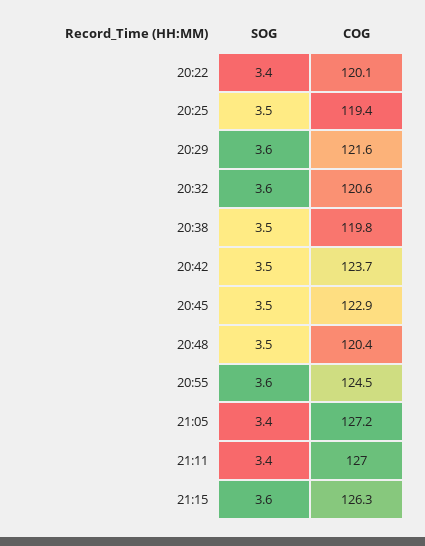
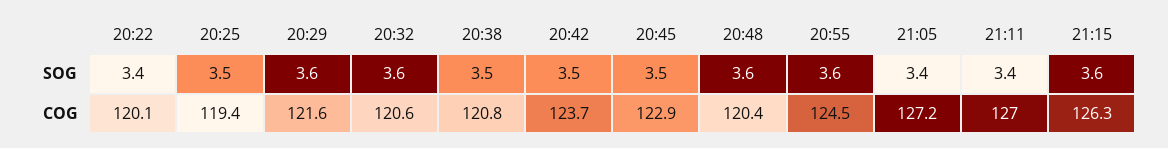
  {
    "SOG": {
      "20:22": 3.4,
      "20:25": 3.5,
      "20:29": 3.6,
      "20:32": 3.6,
      "20:38": 3.5,
      "20:42": 3.5,
      "20:45": 3.5,
-     "20:48": 3.5,
+     "20:48": 3.6,
      "20:55": 3.6,
      "21:05": 3.4,
      "21:11": 3.4,
      "21:15": 3.6
    },
    "COG": {
      "20:22": 120.1,
      "20:25": 119.4,
      "20:29": 121.6,
      "20:32": 120.6,
-     "20:38": 119.8,
+     "20:38": 120.8,
      "20:42": 123.7,
      "20:45": 122.9,
      "20:48": 120.4,
      "20:55": 124.5,
      "21:05": 127.2,
      "21:11": 127,
      "21:15": 126.3
    }
  }

